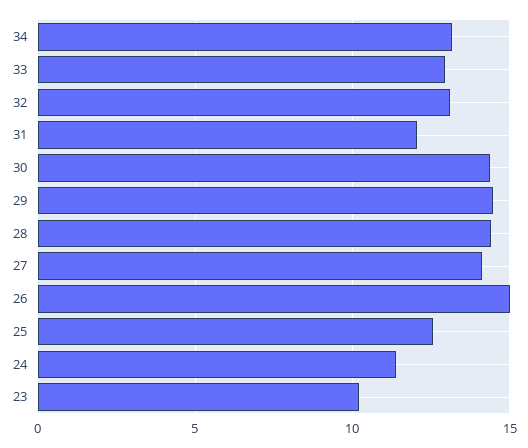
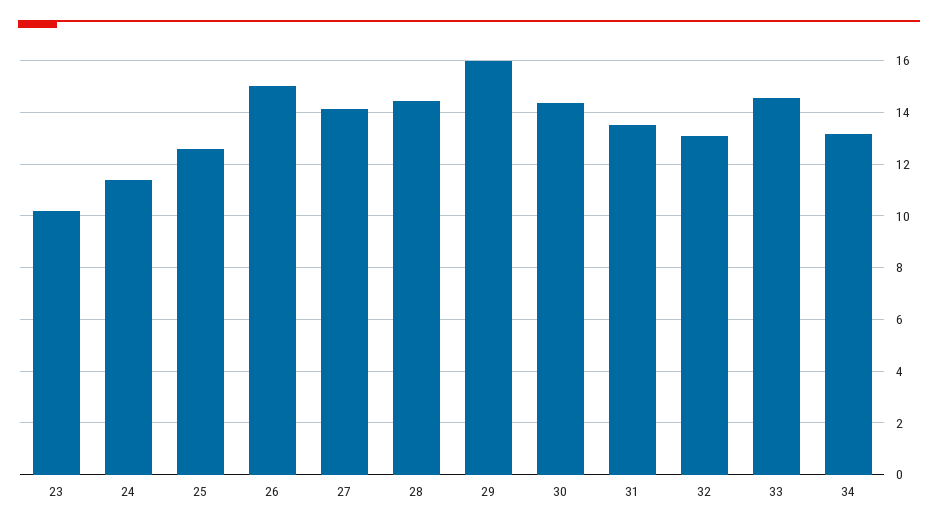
  {
    "34": 13.25,
-   "33": 13,
+   "33": 14.5,
    "32": 13,
-   "31": 12,
+   "31": 13.5,
    "30": 14.25,
-   "29": 14.5,
+   "29": 16,
    "28": 14.5,
    "27": 14.25,
    "26": 15,
    "25": 12.5,
    "24": 11.25,
    "23": 10.25
  }

